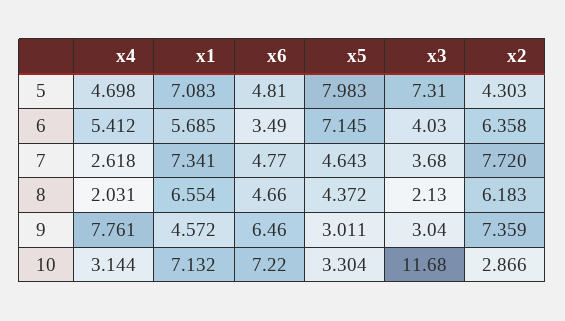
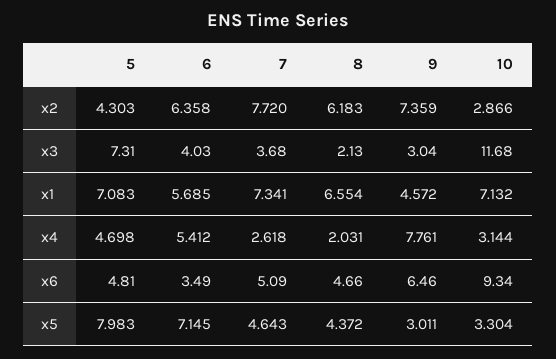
  {
    "x4": {
      "5": 4.698,
      "6": 5.412,
      "7": 2.618,
      "8": 2.031,
      "9": 7.761,
      "10": 3.144
    },
    "x1": {
      "5": 7.083,
      "6": 5.685,
      "7": 7.341,
      "8": 6.554,
      "9": 4.572,
      "10": 7.132
    },
    "x6": {
      "5": 4.81,
      "6": 3.49,
-     "7": 4.77,
+     "7": 5.09,
      "8": 4.66,
      "9": 6.46,
-     "10": 7.22
+     "10": 9.34
    },
    "x5": {
      "5": 7.983,
      "6": 7.145,
      "7": 4.643,
      "8": 4.372,
      "9": 3.011,
      "10": 3.304
    },
    "x3": {
      "5": 7.31,
      "6": 4.03,
      "7": 3.68,
      "8": 2.13,
      "9": 3.04,
      "10": 11.68
    },
    "x2": {
      "5": 4.303,
      "6": 6.358,
      "7": 7.72,
      "8": 6.183,
      "9": 7.359,
      "10": 2.866
    }
  }

